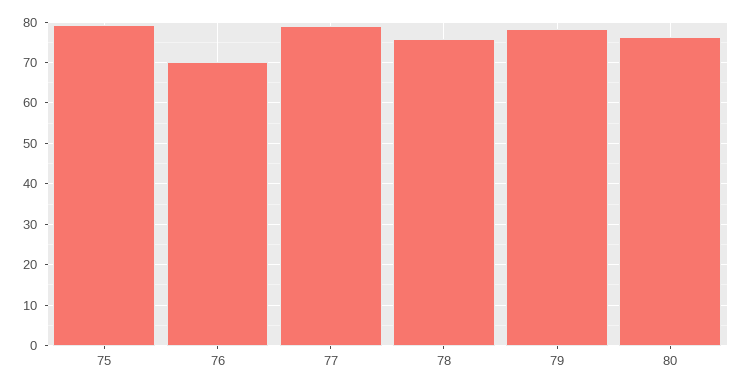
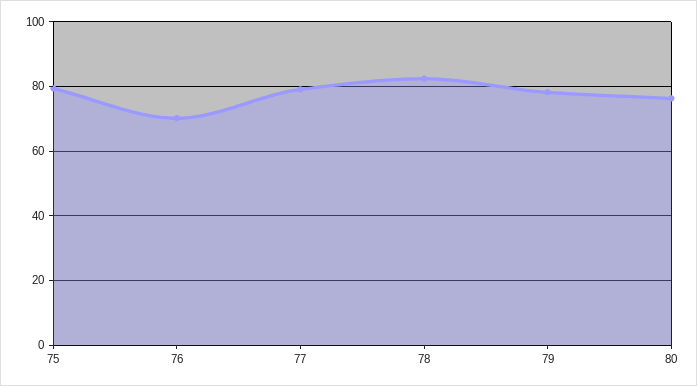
  {
    "75": 80,
    "76": 70,
    "77": 80,
-   "78": 76,
+   "78": 82,
    "79": 78,
    "80": 76
  }

